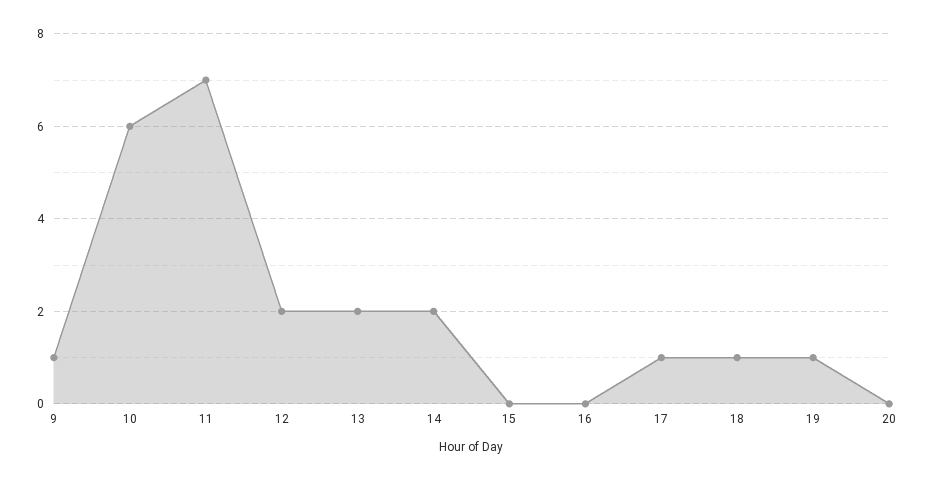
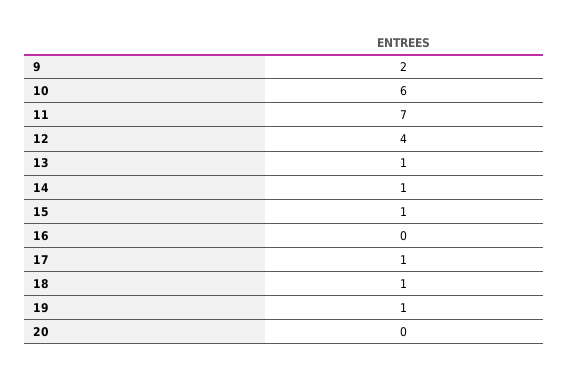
  {
-   "9": 1,
+   "9": 2,
    "10": 6,
    "11": 7,
-   "12": 2,
+   "12": 4,
-   "13": 2,
+   "13": 1,
-   "14": 2,
+   "14": 1,
-   "15": 0,
+   "15": 1,
    "16": 0,
    "17": 1,
    "18": 1,
    "19": 1,
    "20": 0
  }

